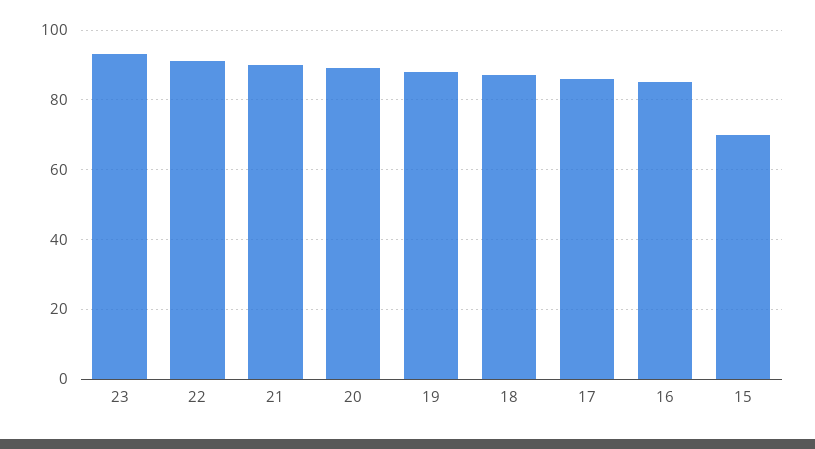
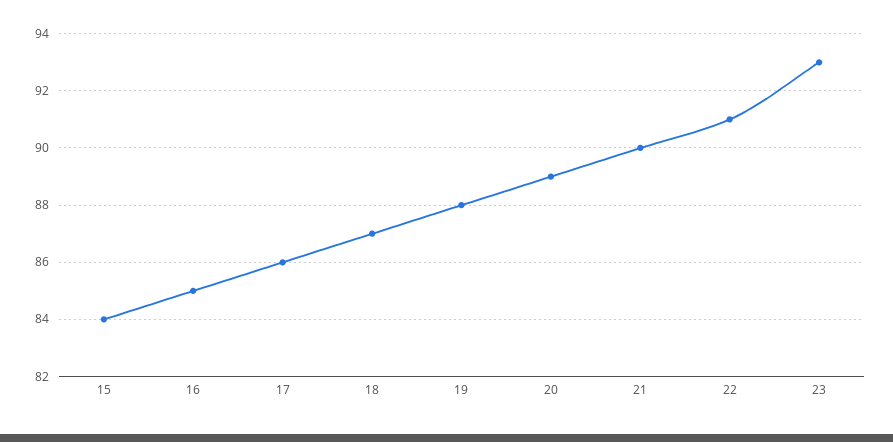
  {
    "23": 93,
    "22": 91,
    "21": 90,
    "20": 89,
    "19": 88,
    "18": 87,
    "17": 86,
    "16": 85,
-   "15": 70
+   "15": 84
  }

